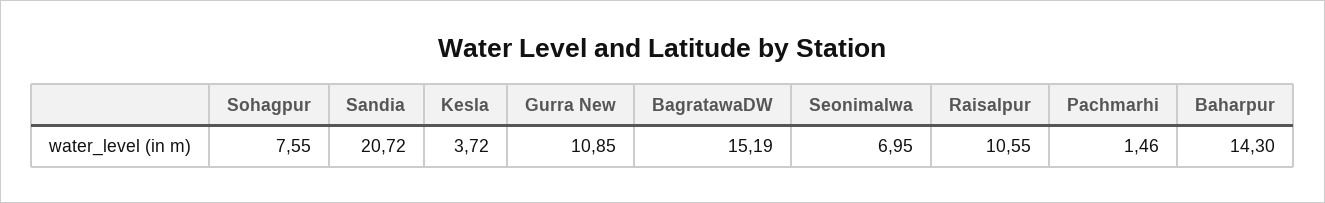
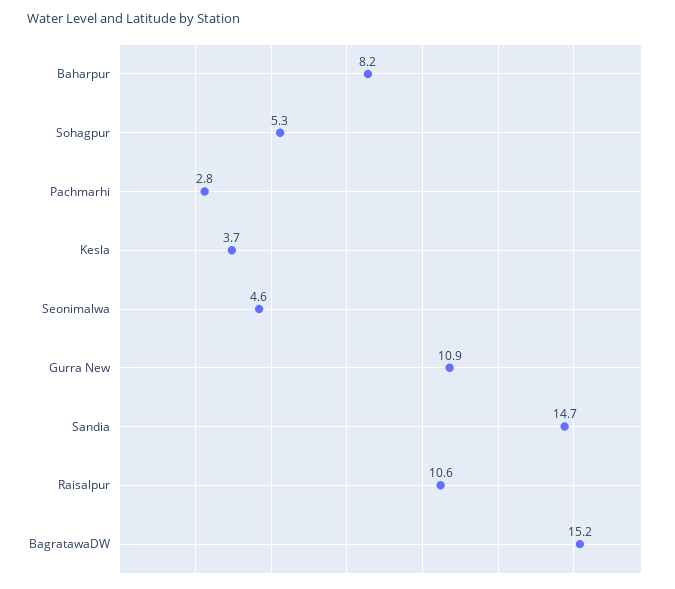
  {
-   "Sohagpur": 7.55,
+   "Sohagpur": 5.3,
-   "Sandia": 20.72,
+   "Sandia": 14.7,
    "Kesla": 3.72,
    "Gurra New": 10.85,
    "BagratawaDW": 15.19,
-   "Seonimalwa": 6.95,
+   "Seonimalwa": 4.6,
    "Raisalpur": 10.55,
-   "Pachmarhi": 1.46,
+   "Pachmarhi": 2.8,
-   "Baharpur": 14.3
+   "Baharpur": 8.2
  }

